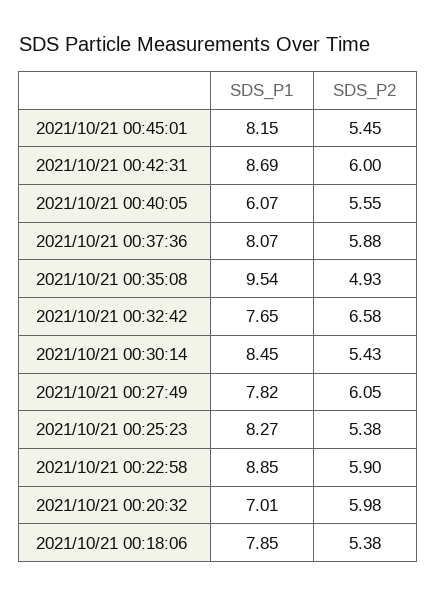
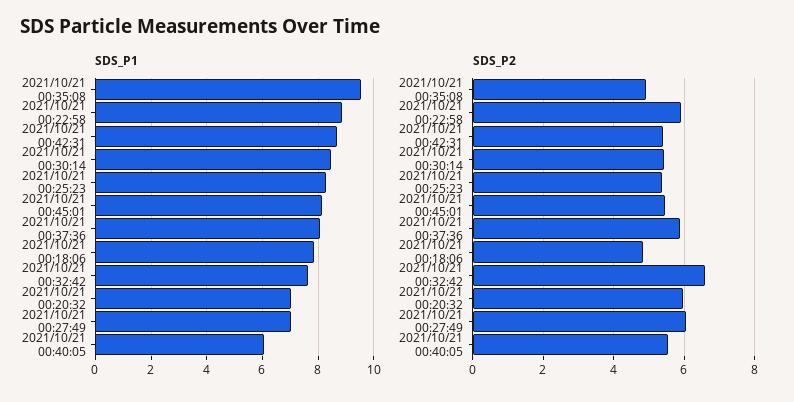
  {
    "SDS_P1": {
      "2021/10/21 00:45:01": 8.15,
      "2021/10/21 00:42:31": 8.69,
      "2021/10/21 00:40:05": 6.07,
      "2021/10/21 00:37:36": 8.07,
      "2021/10/21 00:35:08": 9.54,
      "2021/10/21 00:32:42": 7.65,
      "2021/10/21 00:30:14": 8.45,
-     "2021/10/21 00:27:49": 7.82,
+     "2021/10/21 00:27:49": 7,
      "2021/10/21 00:25:23": 8.27,
      "2021/10/21 00:22:58": 8.85,
      "2021/10/21 00:20:32": 7.01,
      "2021/10/21 00:18:06": 7.85
    },
    "SDS_P2": {
      "2021/10/21 00:45:01": 5.45,
-     "2021/10/21 00:42:31": 6,
+     "2021/10/21 00:42:31": 5.4,
      "2021/10/21 00:40:05": 5.55,
      "2021/10/21 00:37:36": 5.88,
      "2021/10/21 00:35:08": 4.93,
      "2021/10/21 00:32:42": 6.58,
      "2021/10/21 00:30:14": 5.43,
      "2021/10/21 00:27:49": 6.05,
      "2021/10/21 00:25:23": 5.38,
      "2021/10/21 00:22:58": 5.9,
      "2021/10/21 00:20:32": 5.98,
-     "2021/10/21 00:18:06": 5.38
+     "2021/10/21 00:18:06": 4.8
    }
  }

